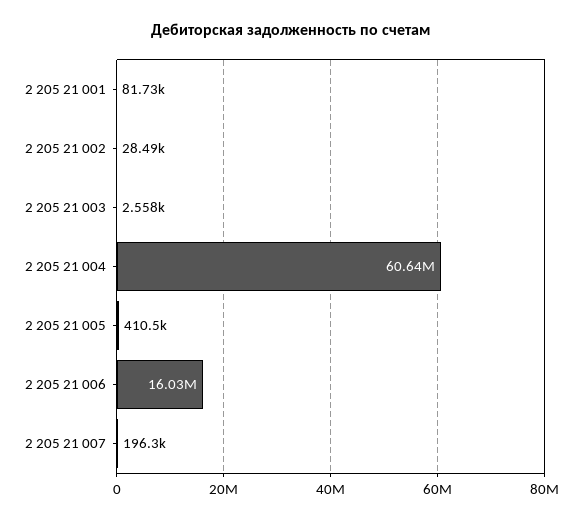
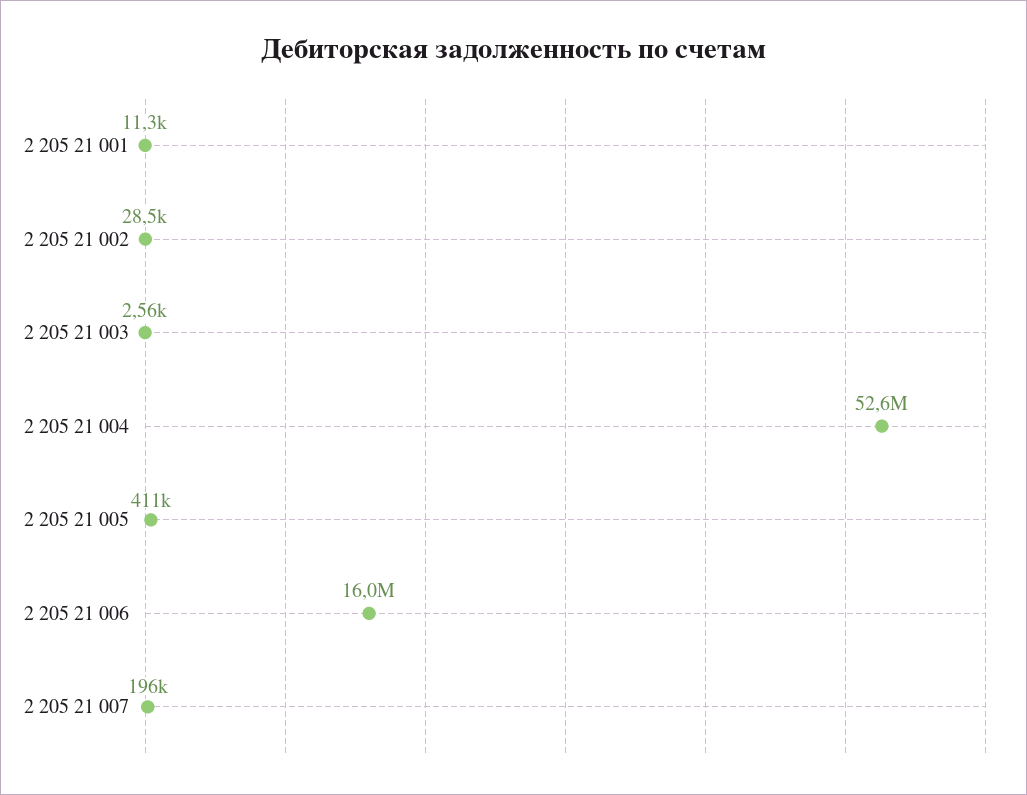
  {
-   "2 205 21 001": 81730,
+   "2 205 21 001": 11300,
    "2 205 21 002": 28490,
    "2 205 21 003": 2558,
-   "2 205 21 004": 60640000,
+   "2 205 21 004": 52600000,
    "2 205 21 005": 410500,
    "2 205 21 006": 16030000,
    "2 205 21 007": 196300
  }

